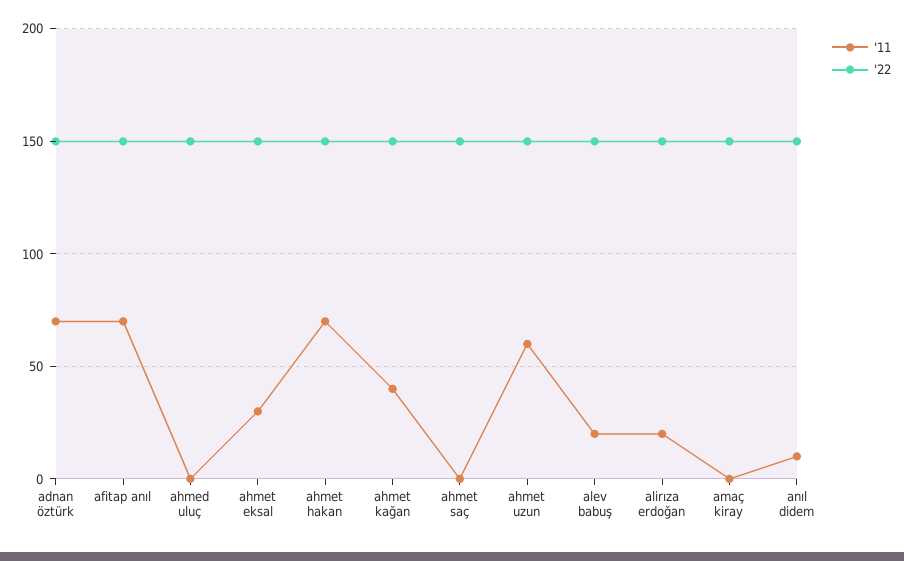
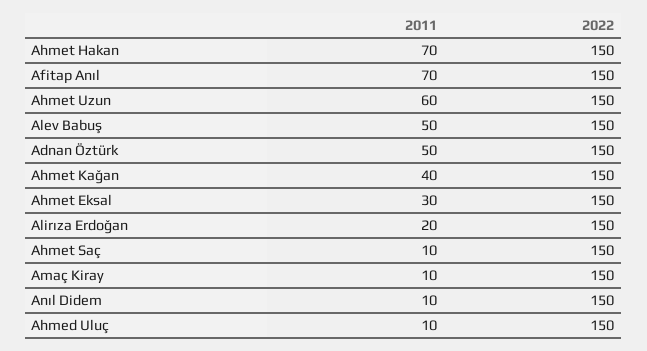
  {
    "'11": {
-     "adnan öztürk": 70,
+     "adnan öztürk": 50,
      "afitap anıl": 70,
-     "ahmed uluç": 0,
+     "ahmed uluç": 10,
      "ahmet eksal": 30,
      "ahmet hakan": 70,
      "ahmet kağan": 40,
-     "ahmet saç": 0,
+     "ahmet saç": 10,
      "ahmet uzun": 60,
-     "alev babuş": 20,
+     "alev babuş": 50,
      "alirıza erdoğan": 20,
-     "amaç kiray": 0,
+     "amaç kiray": 10,
      "anıl didem": 10
    },
    "'22": {
      "adnan öztürk": 150,
      "afitap anıl": 150,
      "ahmed uluç": 150,
      "ahmet eksal": 150,
      "ahmet hakan": 150,
      "ahmet kağan": 150,
      "ahmet saç": 150,
      "ahmet uzun": 150,
      "alev babuş": 150,
      "alirıza erdoğan": 150,
      "amaç kiray": 150,
      "anıl didem": 150
    }
  }

